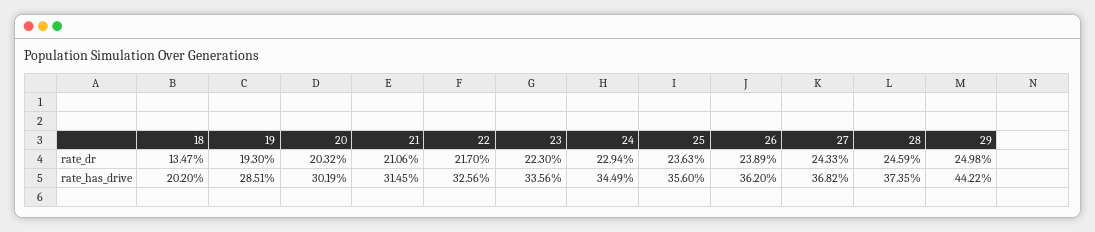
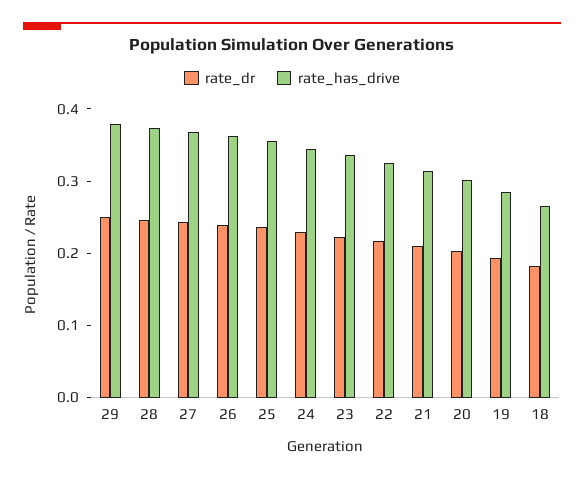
  {
    "rate_dr": {
-     "18": 0.1347,
+     "18": 0.18,
      "19": 0.193,
      "20": 0.2032,
      "21": 0.2106,
      "22": 0.217,
      "23": 0.223,
      "24": 0.2294,
      "25": 0.2363,
      "26": 0.2389,
      "27": 0.2433,
      "28": 0.2459,
      "29": 0.2498
    },
    "rate_has_drive": {
-     "18": 0.202,
+     "18": 0.26,
      "19": 0.2851,
      "20": 0.3019,
      "21": 0.3145,
      "22": 0.3256,
      "23": 0.3356,
      "24": 0.3449,
      "25": 0.356,
      "26": 0.362,
      "27": 0.3682,
      "28": 0.3735,
-     "29": 0.4422
+     "29": 0.38
    }
  }

